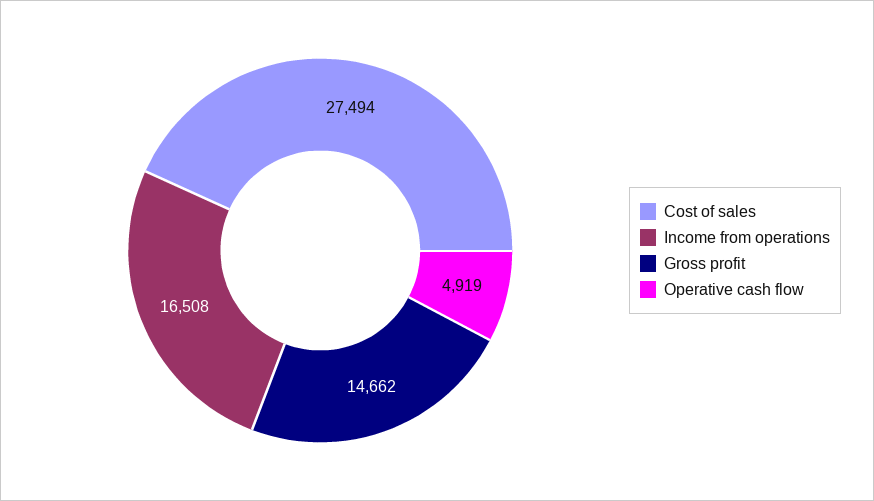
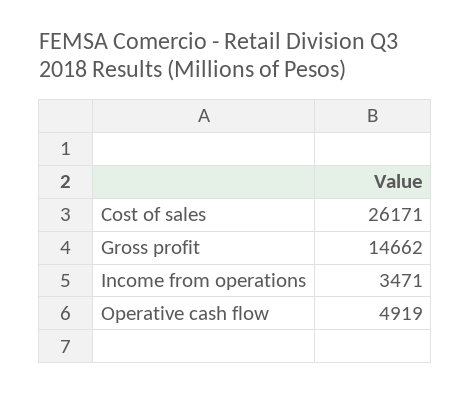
  {
-   "Cost of sales": 27494,
+   "Cost of sales": 26171,
-   "Income from operations": 16508,
+   "Income from operations": 3471,
    "Gross profit": 14662,
    "Operative cash flow": 4919
  }

